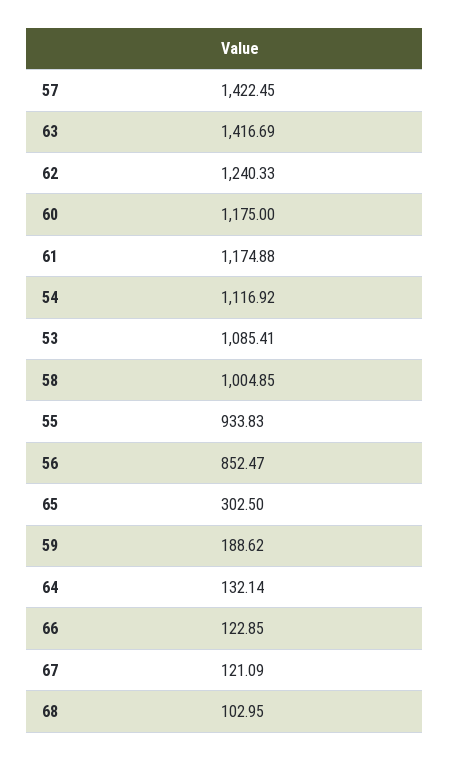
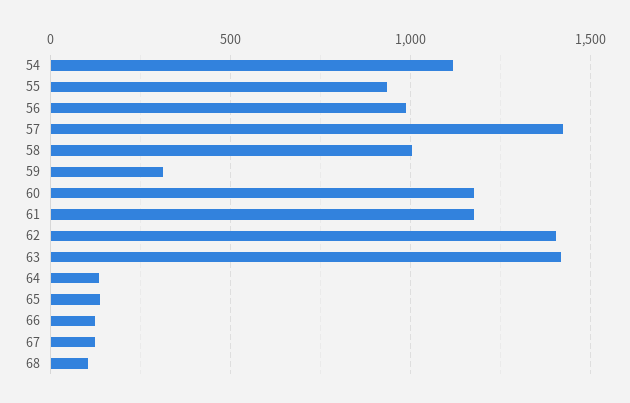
  {
    "57": 1422.45,
    "63": 1416.69,
-   "62": 1240.33,
+   "62": 1400,
    "60": 1175,
    "61": 1174.88,
    "54": 1116.92,
-   "53": 1085.41,
    "58": 1004.85,
    "55": 933.83,
-   "56": 852.47,
+   "56": 1000,
-   "65": 302.5,
+   "65": 150,
-   "59": 188.62,
+   "59": 300,
    "64": 132.14,
    "66": 122.85,
    "67": 121.09,
    "68": 102.95
  }

